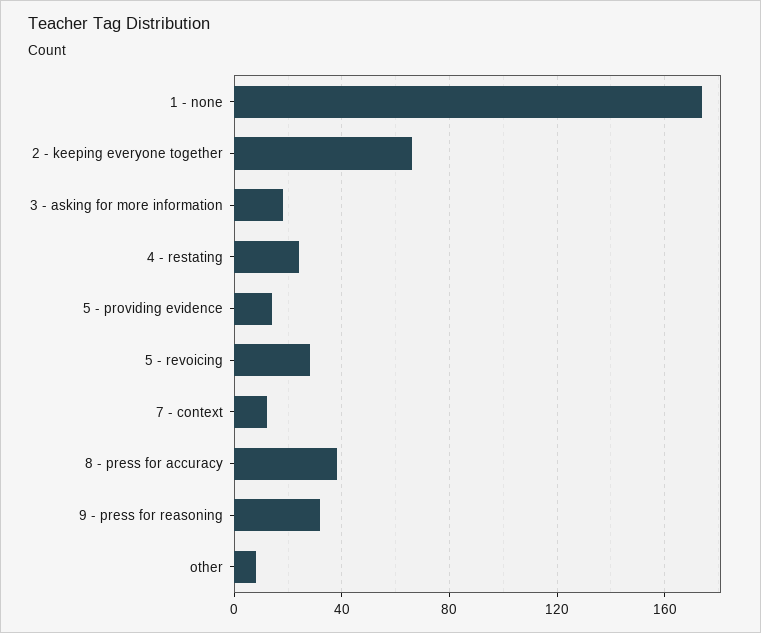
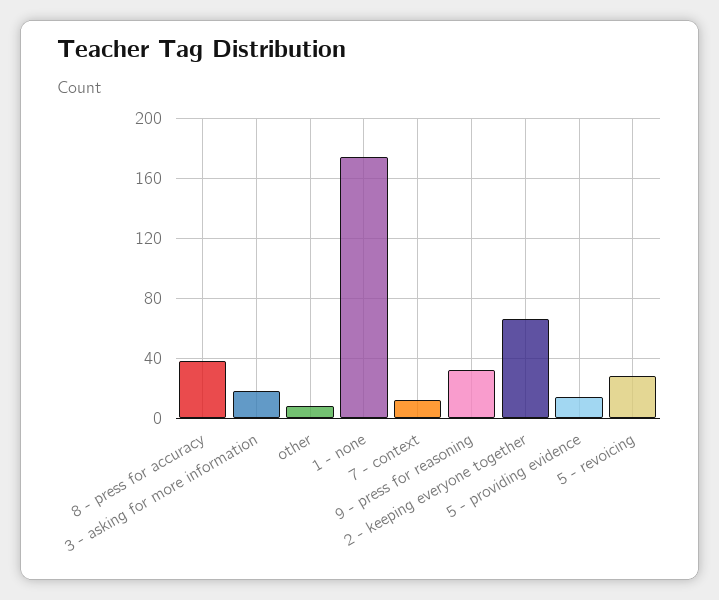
  {
    "1 - none": 175,
    "2 - keeping everyone together": 65,
    "3 - asking for more information": 20,
-   "4 - restating": 25,
    "5 - providing evidence": 15,
    "5 - revoicing": 30,
    "7 - context": 10,
    "8 - press for accuracy": 40,
    "9 - press for reasoning": 30,
    "other": 10
  }

